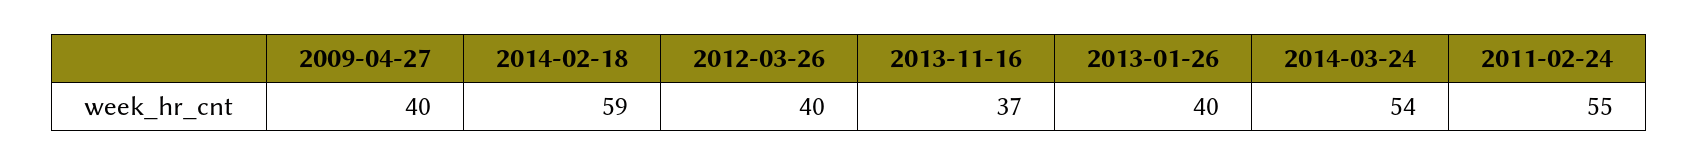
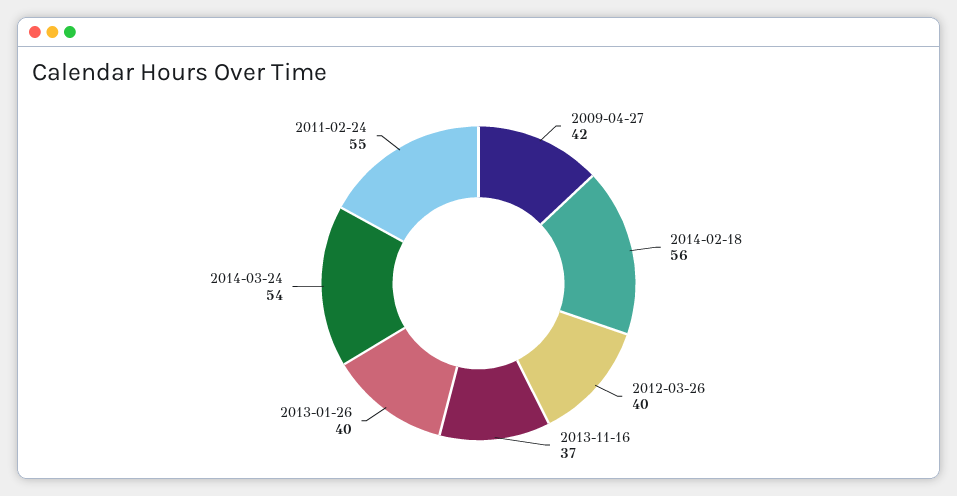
  {
-   "2009-04-27": 40,
+   "2009-04-27": 42,
-   "2014-02-18": 59,
+   "2014-02-18": 56,
    "2012-03-26": 40,
    "2013-11-16": 37,
    "2013-01-26": 40,
    "2014-03-24": 54,
    "2011-02-24": 55
  }

